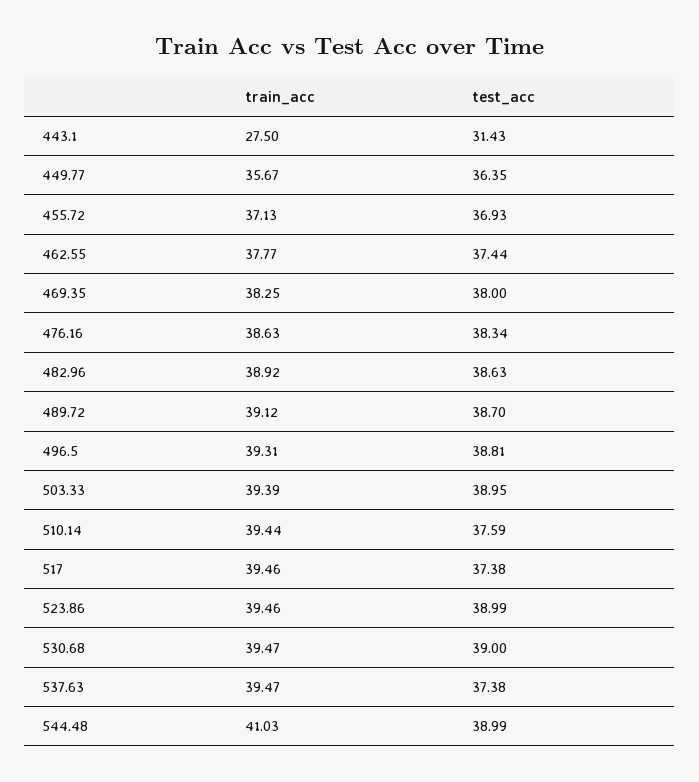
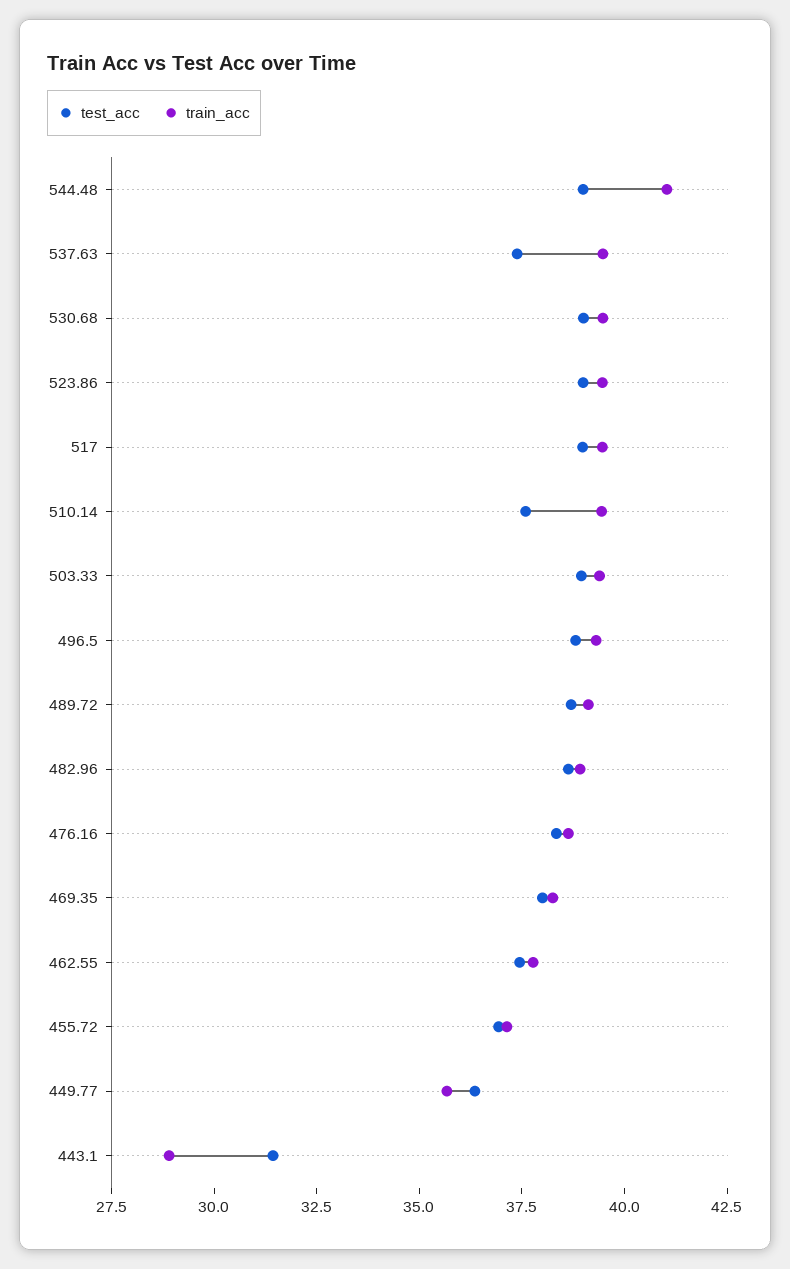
  {
    "train_acc": {
-     "443.1": 27.5,
+     "443.1": 29,
      "449.77": 35.67,
      "455.72": 37.13,
      "462.55": 37.77,
      "469.35": 38.25,
      "476.16": 38.63,
      "482.96": 38.92,
      "489.72": 39.12,
      "496.5": 39.31,
      "503.33": 39.39,
      "510.14": 39.44,
      "517": 39.46,
      "523.86": 39.46,
      "530.68": 39.47,
      "537.63": 39.47,
      "544.48": 41.03
    },
    "test_acc": {
      "443.1": 31.43,
      "449.77": 36.35,
      "455.72": 36.93,
      "462.55": 37.44,
      "469.35": 38,
      "476.16": 38.34,
      "482.96": 38.63,
      "489.72": 38.7,
      "496.5": 38.81,
      "503.33": 38.95,
      "510.14": 37.59,
-     "517": 37.38,
+     "517": 39,
      "523.86": 38.99,
      "530.68": 39,
      "537.63": 37.38,
      "544.48": 38.99
    }
  }

